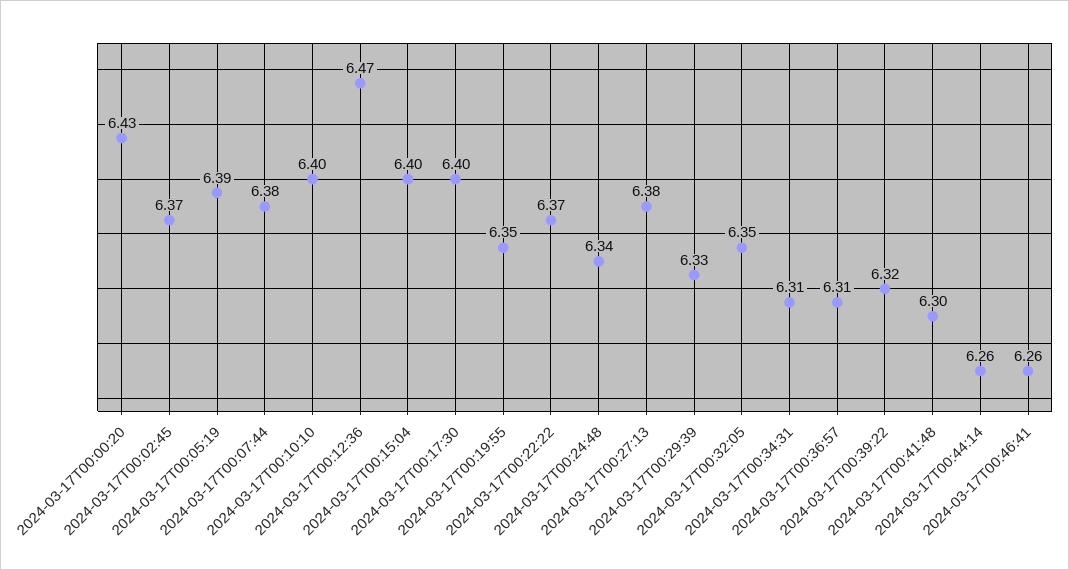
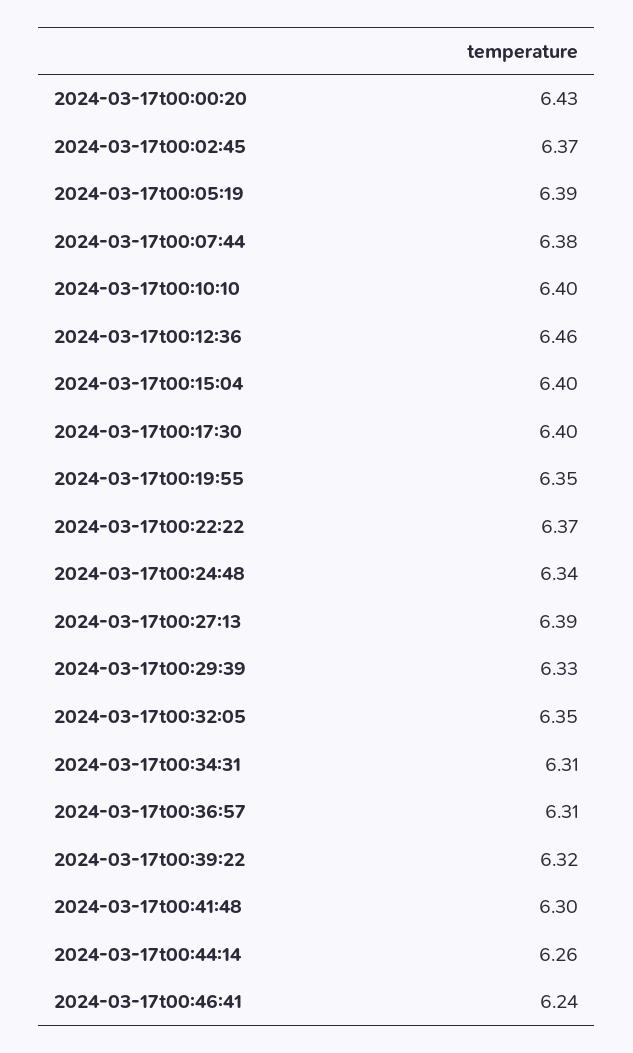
  {
    "2024-03-17T00:00:20": 6.43,
    "2024-03-17T00:02:45": 6.37,
    "2024-03-17T00:05:19": 6.39,
    "2024-03-17T00:07:44": 6.38,
    "2024-03-17T00:10:10": 6.4,
-   "2024-03-17T00:12:36": 6.47,
+   "2024-03-17T00:12:36": 6.46,
    "2024-03-17T00:15:04": 6.4,
    "2024-03-17T00:17:30": 6.4,
    "2024-03-17T00:19:55": 6.35,
    "2024-03-17T00:22:22": 6.37,
    "2024-03-17T00:24:48": 6.34,
-   "2024-03-17T00:27:13": 6.38,
+   "2024-03-17T00:27:13": 6.39,
    "2024-03-17T00:29:39": 6.33,
    "2024-03-17T00:32:05": 6.35,
    "2024-03-17T00:34:31": 6.31,
    "2024-03-17T00:36:57": 6.31,
    "2024-03-17T00:39:22": 6.32,
    "2024-03-17T00:41:48": 6.3,
    "2024-03-17T00:44:14": 6.26,
-   "2024-03-17T00:46:41": 6.26
+   "2024-03-17T00:46:41": 6.24
  }

